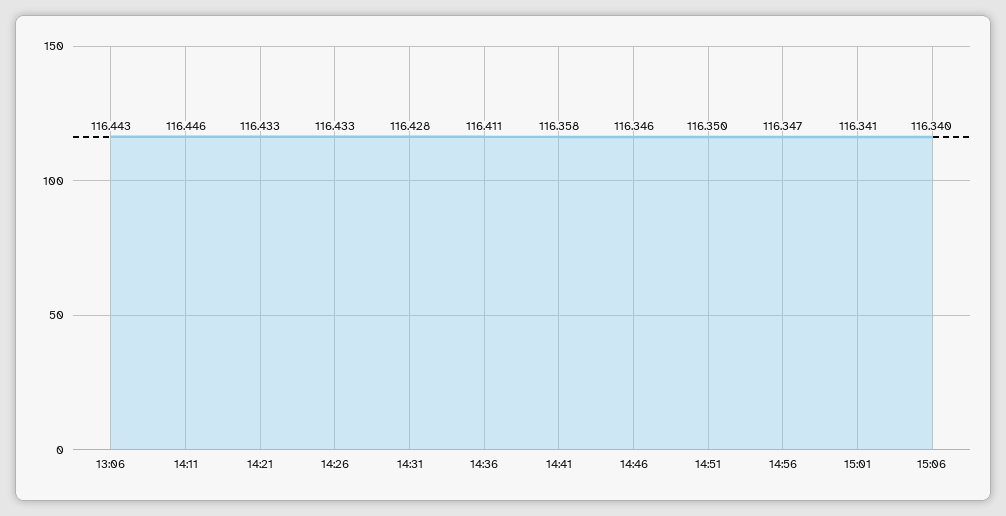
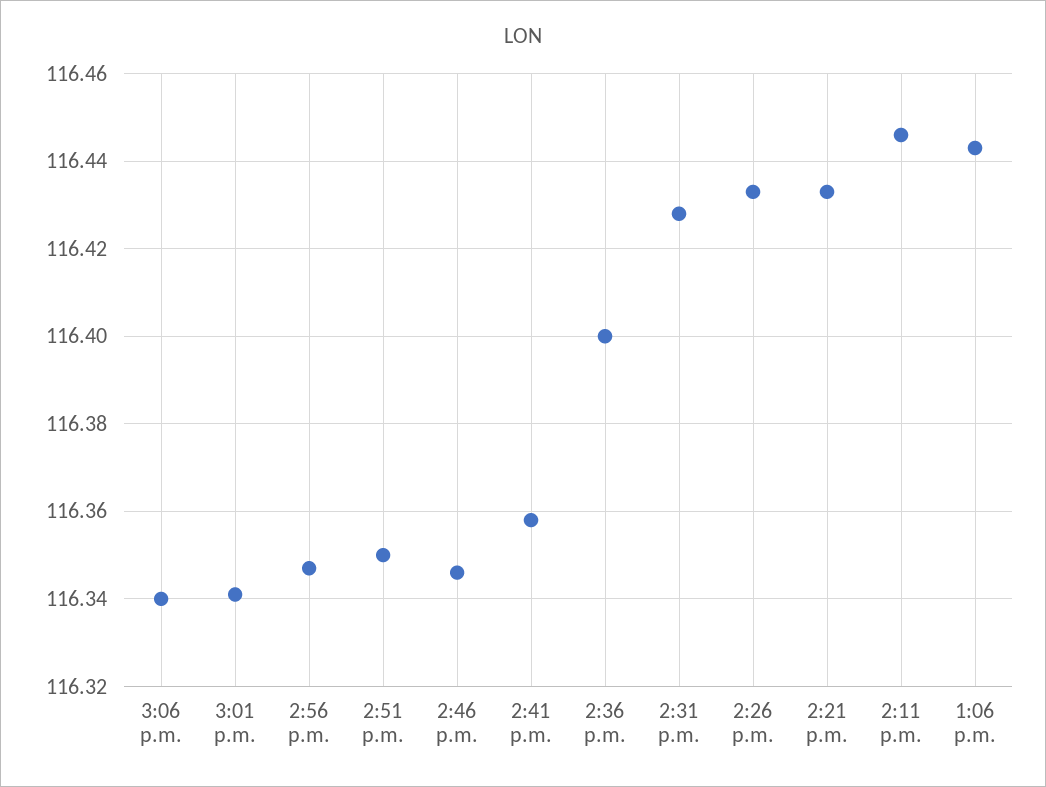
  {
    "13:06": 116.443,
    "14:11": 116.446,
    "14:21": 116.433,
    "14:26": 116.433,
    "14:31": 116.428,
-   "14:36": 116.411,
+   "14:36": 116.4,
    "14:41": 116.358,
    "14:46": 116.346,
    "14:51": 116.35,
    "14:56": 116.347,
    "15:01": 116.341,
    "15:06": 116.34
  }

